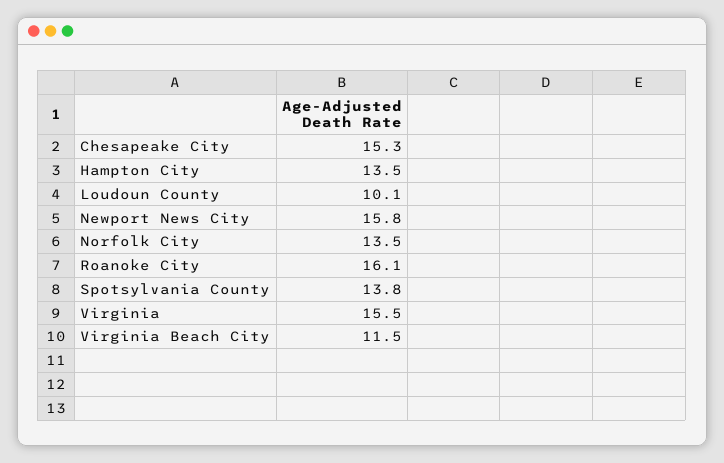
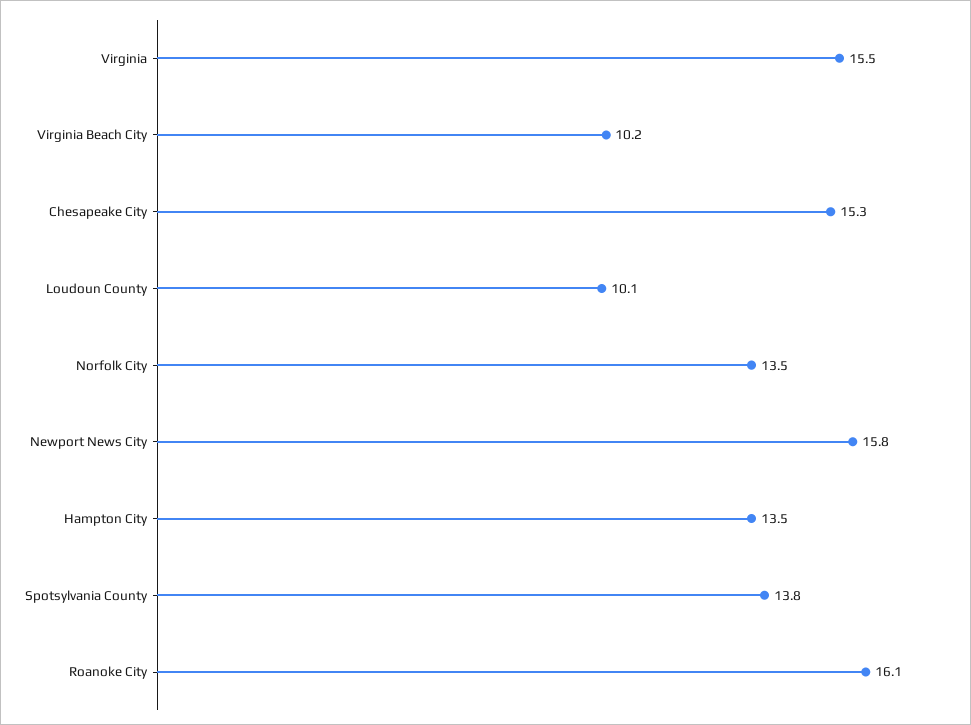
  {
    "Chesapeake City": 15.3,
    "Hampton City": 13.5,
    "Loudoun County": 10.1,
    "Newport News City": 15.8,
    "Norfolk City": 13.5,
    "Roanoke City": 16.1,
    "Spotsylvania County": 13.8,
    "Virginia": 15.5,
-   "Virginia Beach City": 11.5
+   "Virginia Beach City": 10.2
  }

